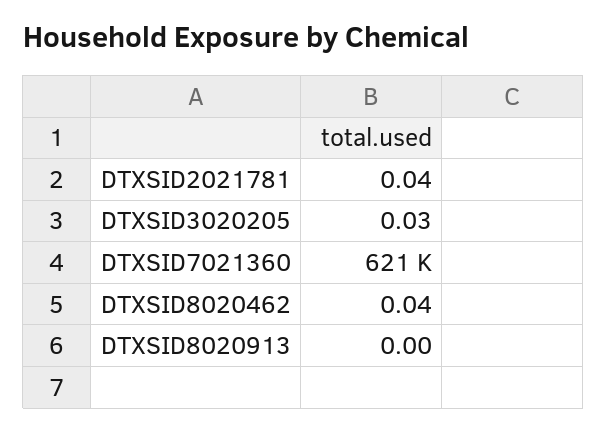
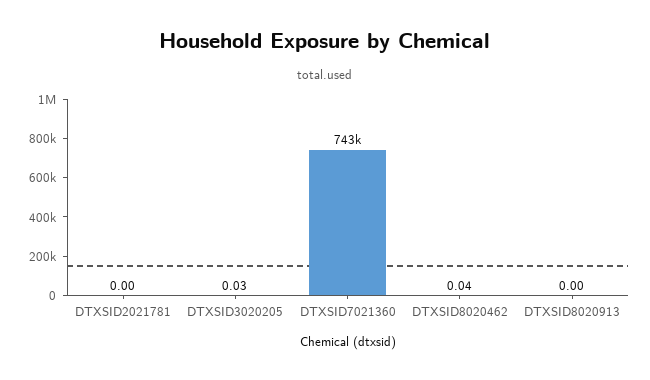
  {
-   "DTXSID2021781": 0.04,
+   "DTXSID2021781": 0,
    "DTXSID3020205": 0.03,
-   "DTXSID7021360": 621000,
+   "DTXSID7021360": 743000,
    "DTXSID8020462": 0.04,
    "DTXSID8020913": 0
  }

